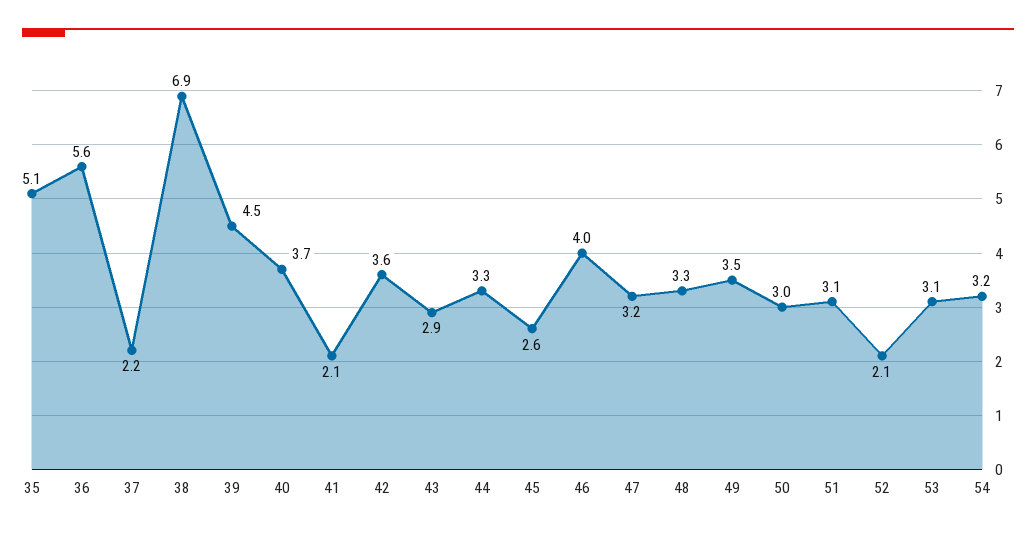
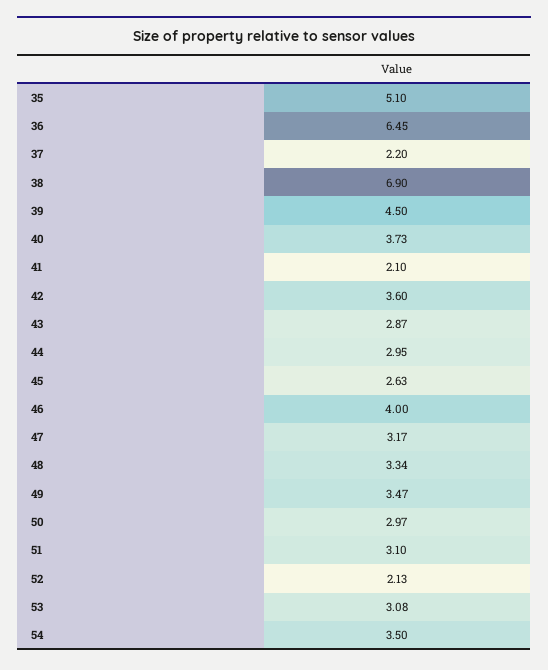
  {
    "35": 5.1,
-   "36": 5.6,
+   "36": 6.45,
    "37": 2.2,
    "38": 6.9,
    "39": 4.5,
    "40": 3.73,
    "41": 2.1,
    "42": 3.6,
    "43": 2.87,
-   "44": 3.3,
+   "44": 2.95,
    "45": 2.63,
    "46": 4,
    "47": 3.17,
    "48": 3.34,
    "49": 3.47,
    "50": 2.97,
    "51": 3.1,
    "52": 2.13,
    "53": 3.08,
-   "54": 3.2
+   "54": 3.5
  }

